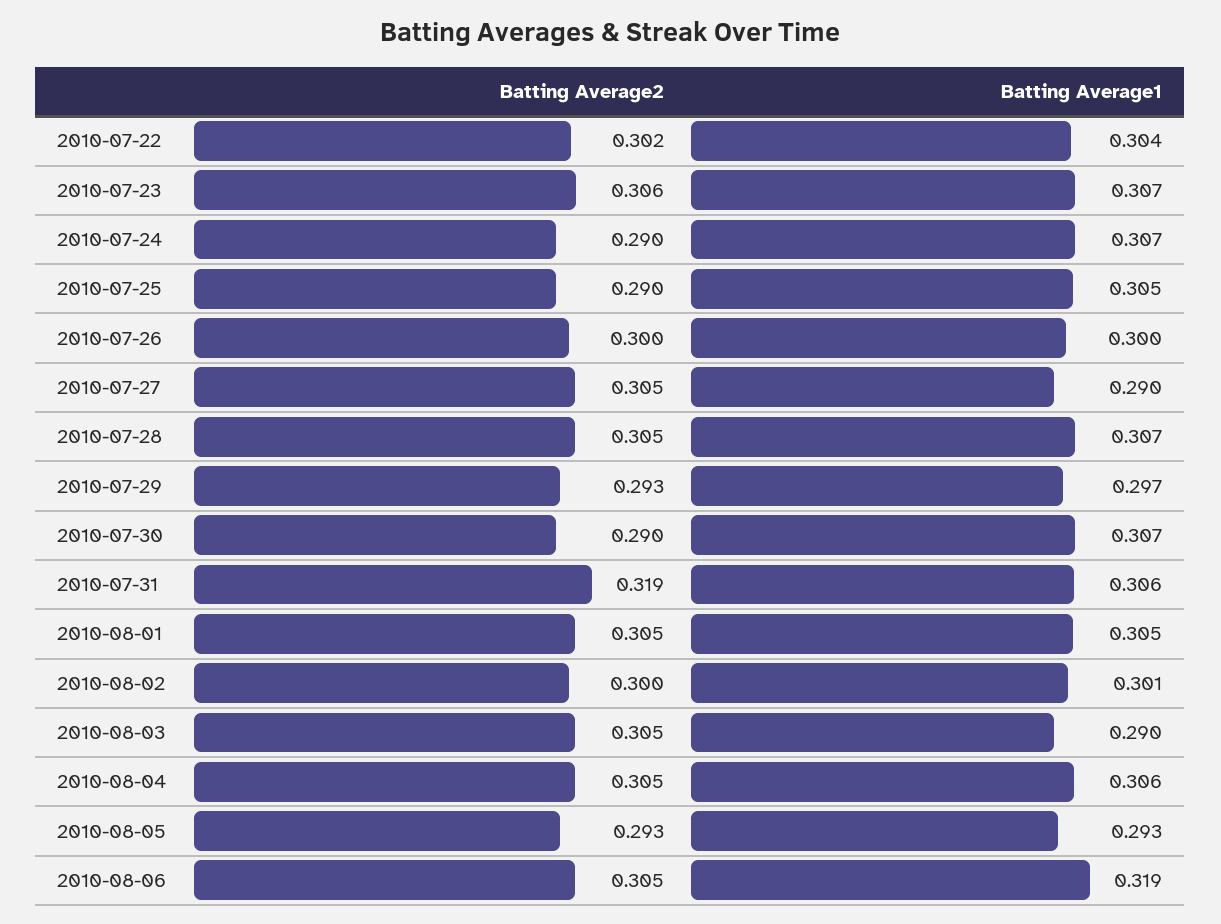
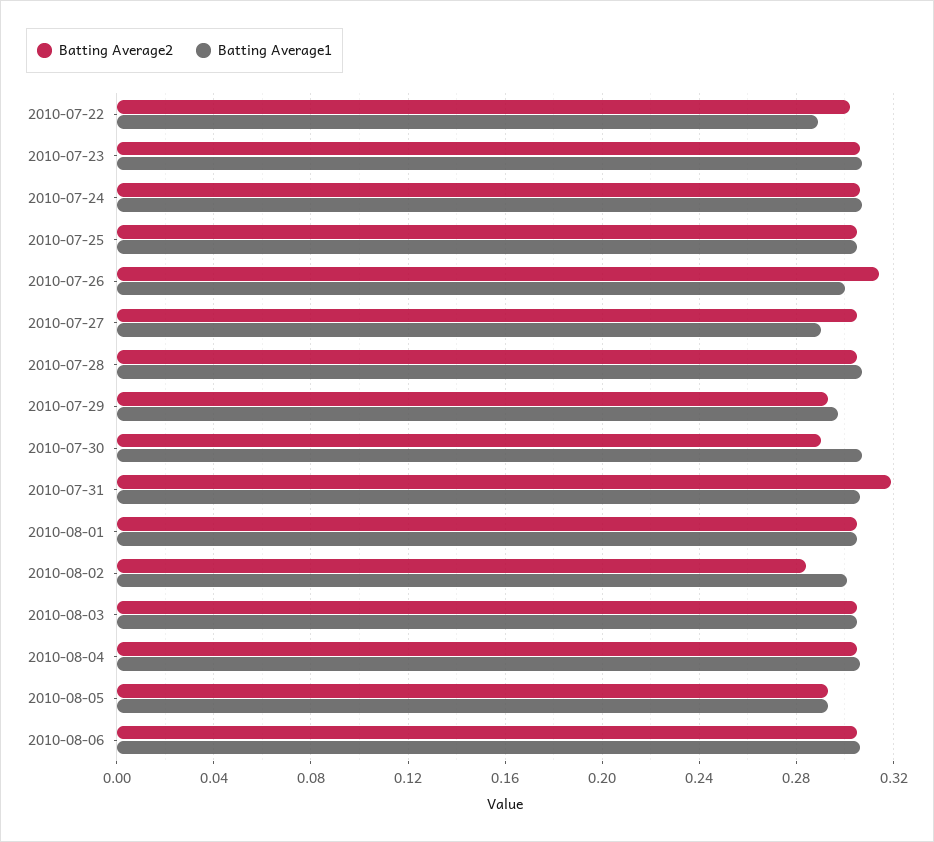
  {
    "Batting Average2": {
      "2010-07-22": 0.302,
      "2010-07-23": 0.306,
-     "2010-07-24": 0.29,
+     "2010-07-24": 0.305,
-     "2010-07-25": 0.29,
+     "2010-07-25": 0.305,
-     "2010-07-26": 0.3,
+     "2010-07-26": 0.315,
      "2010-07-27": 0.305,
      "2010-07-28": 0.305,
      "2010-07-29": 0.293,
      "2010-07-30": 0.29,
      "2010-07-31": 0.319,
      "2010-08-01": 0.305,
-     "2010-08-02": 0.3,
+     "2010-08-02": 0.285,
      "2010-08-03": 0.305,
      "2010-08-04": 0.305,
      "2010-08-05": 0.293,
      "2010-08-06": 0.305
    },
    "Batting Average1": {
-     "2010-07-22": 0.304,
+     "2010-07-22": 0.29,
      "2010-07-23": 0.307,
      "2010-07-24": 0.307,
      "2010-07-25": 0.305,
      "2010-07-26": 0.3,
      "2010-07-27": 0.29,
      "2010-07-28": 0.307,
      "2010-07-29": 0.297,
      "2010-07-30": 0.307,
      "2010-07-31": 0.306,
      "2010-08-01": 0.305,
      "2010-08-02": 0.301,
-     "2010-08-03": 0.29,
+     "2010-08-03": 0.305,
      "2010-08-04": 0.306,
      "2010-08-05": 0.293,
-     "2010-08-06": 0.319
+     "2010-08-06": 0.305
    }
  }

